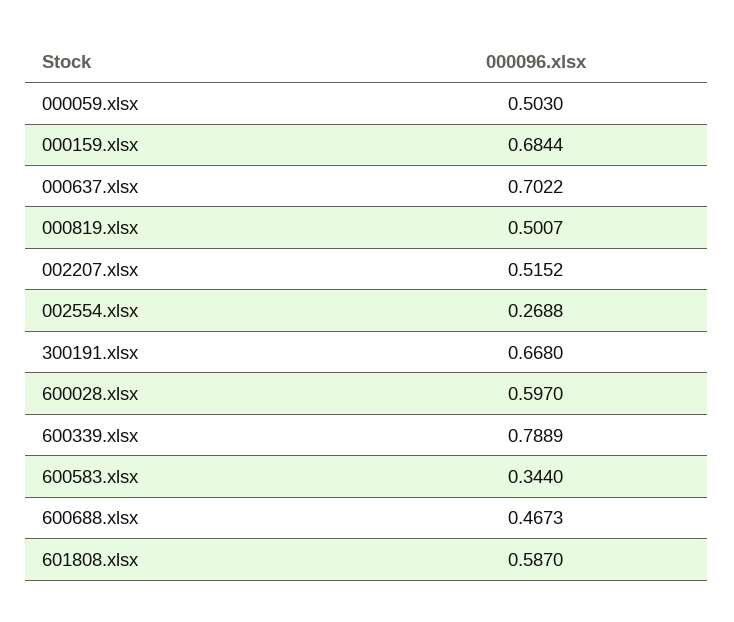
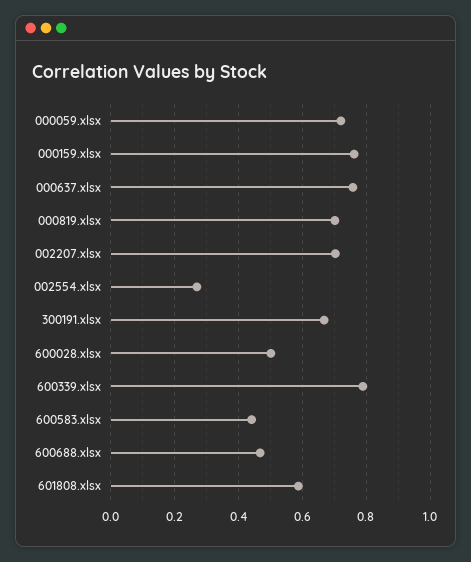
  {
-   "000059.xlsx": 0.503,
+   "000059.xlsx": 0.72,
-   "000159.xlsx": 0.6844,
+   "000159.xlsx": 0.76,
-   "000637.xlsx": 0.7022,
+   "000637.xlsx": 0.76,
-   "000819.xlsx": 0.5007,
+   "000819.xlsx": 0.7,
-   "002207.xlsx": 0.5152,
+   "002207.xlsx": 0.7,
    "002554.xlsx": 0.2688,
    "300191.xlsx": 0.668,
-   "600028.xlsx": 0.597,
+   "600028.xlsx": 0.5,
    "600339.xlsx": 0.7889,
-   "600583.xlsx": 0.344,
+   "600583.xlsx": 0.44,
    "600688.xlsx": 0.4673,
    "601808.xlsx": 0.587
  }

